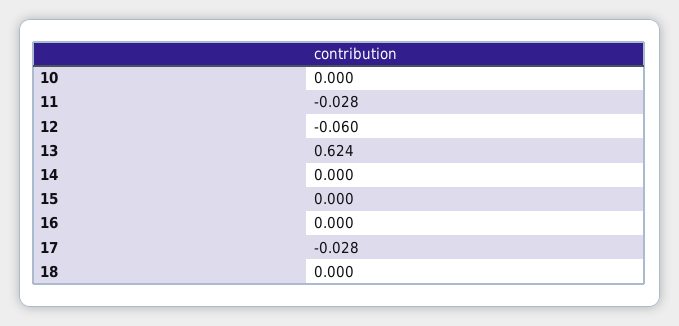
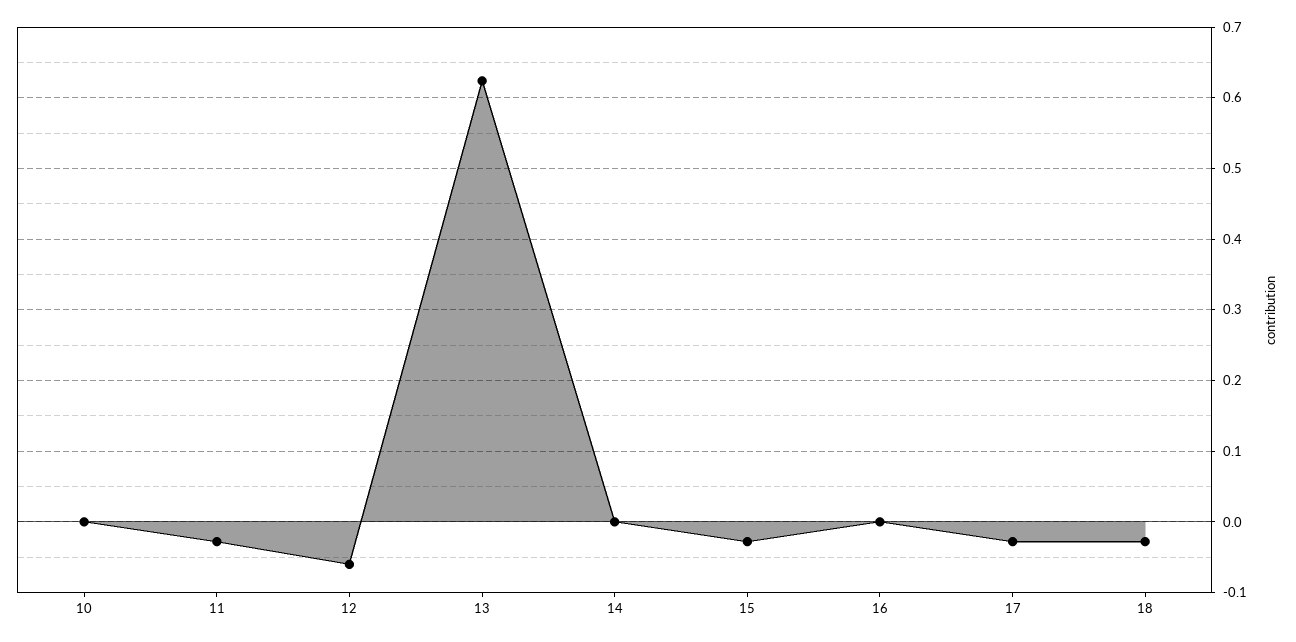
  {
    "10": 0,
    "11": -0.028,
    "12": -0.06,
    "13": 0.624,
    "14": 0,
-   "15": 0,
+   "15": -0.03,
    "16": 0,
    "17": -0.028,
-   "18": 0
+   "18": -0.03
  }

